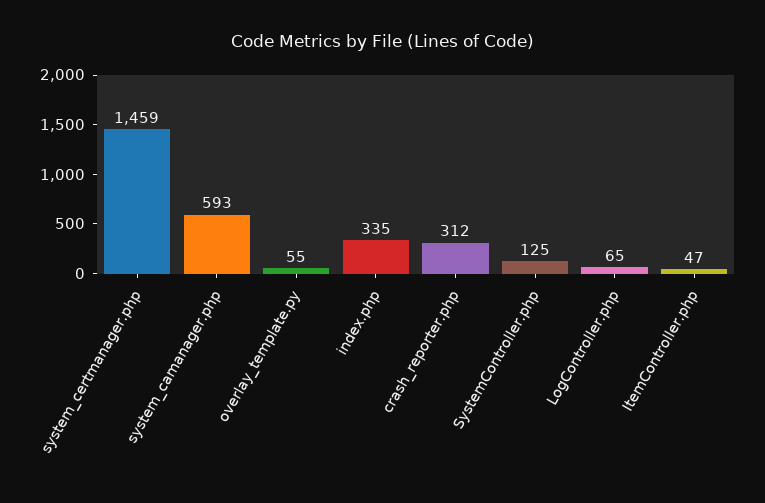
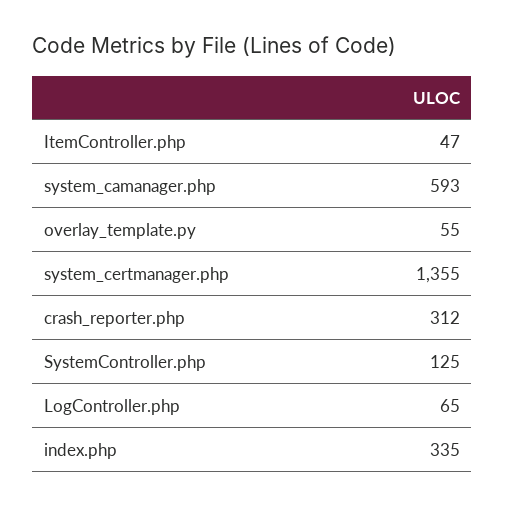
  {
-   "system_certmanager.php": 1459,
+   "system_certmanager.php": 1355,
    "system_camanager.php": 593,
    "overlay_template.py": 55,
    "index.php": 335,
    "crash_reporter.php": 312,
    "SystemController.php": 125,
    "LogController.php": 65,
    "ItemController.php": 47
  }

